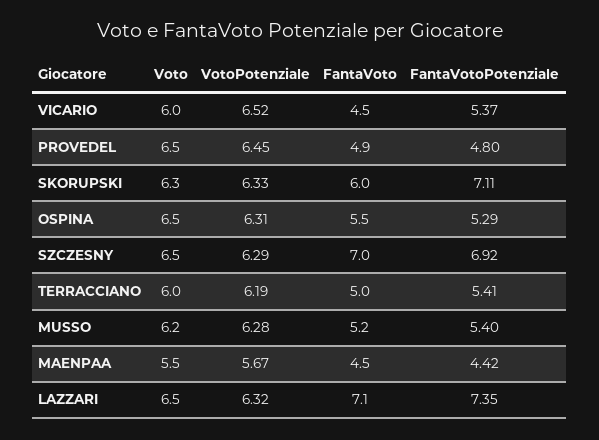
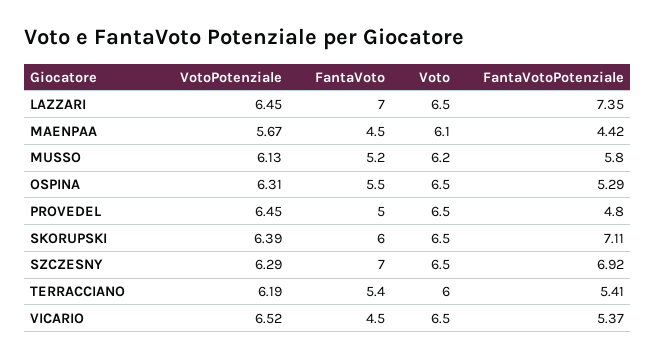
  {
    "Voto": {
-     "VICARIO": 6,
+     "VICARIO": 6.5,
      "PROVEDEL": 6.5,
-     "SKORUPSKI": 6.3,
+     "SKORUPSKI": 6.5,
      "OSPINA": 6.5,
      "SZCZESNY": 6.5,
      "TERRACCIANO": 6,
      "MUSSO": 6.2,
-     "MAENPAA": 5.5,
+     "MAENPAA": 6.1,
      "LAZZARI": 6.5
    },
    "VotoPotenziale": {
      "VICARIO": 6.52,
      "PROVEDEL": 6.45,
-     "SKORUPSKI": 6.33,
+     "SKORUPSKI": 6.39,
      "OSPINA": 6.31,
      "SZCZESNY": 6.29,
      "TERRACCIANO": 6.19,
-     "MUSSO": 6.28,
+     "MUSSO": 6.13,
      "MAENPAA": 5.67,
-     "LAZZARI": 6.32
+     "LAZZARI": 6.45
    },
    "FantaVoto": {
      "VICARIO": 4.5,
-     "PROVEDEL": 4.9,
+     "PROVEDEL": 5,
      "SKORUPSKI": 6,
      "OSPINA": 5.5,
      "SZCZESNY": 7,
-     "TERRACCIANO": 5,
+     "TERRACCIANO": 5.4,
      "MUSSO": 5.2,
      "MAENPAA": 4.5,
-     "LAZZARI": 7.1
+     "LAZZARI": 7
    },
    "FantaVotoPotenziale": {
      "VICARIO": 5.37,
      "PROVEDEL": 4.8,
      "SKORUPSKI": 7.11,
      "OSPINA": 5.29,
      "SZCZESNY": 6.92,
      "TERRACCIANO": 5.41,
-     "MUSSO": 5.4,
+     "MUSSO": 5.8,
      "MAENPAA": 4.42,
      "LAZZARI": 7.35
    }
  }

